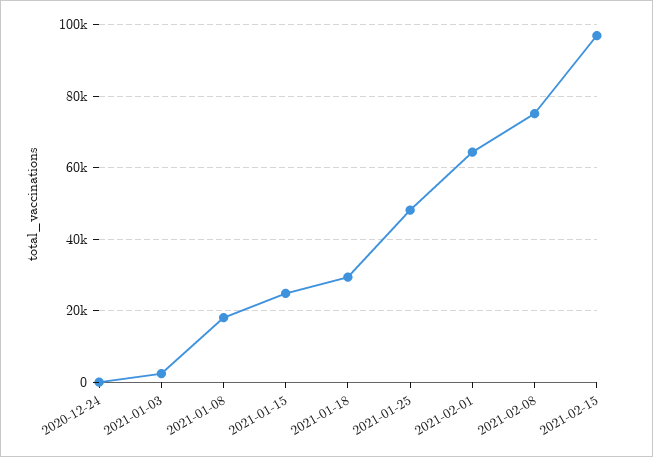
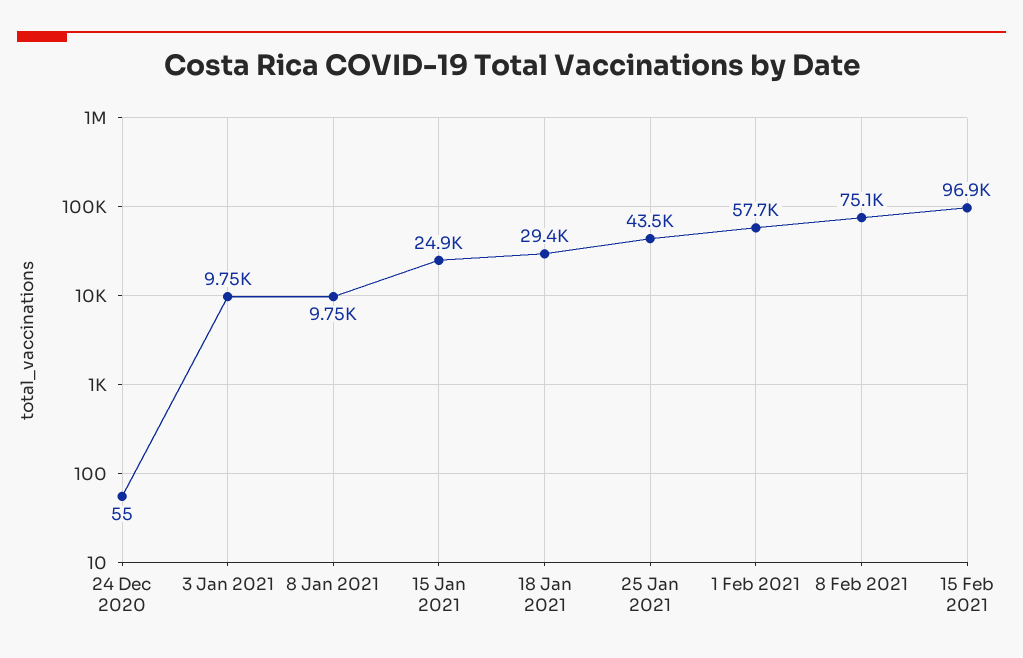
  {
    "2020-12-24": 55,
-   "2021-01-03": 2000,
+   "2021-01-03": 9750,
-   "2021-01-08": 18000,
+   "2021-01-08": 9750,
    "2021-01-15": 24900,
    "2021-01-18": 29400,
-   "2021-01-25": 48000,
+   "2021-01-25": 43500,
-   "2021-02-01": 64000,
+   "2021-02-01": 57700,
    "2021-02-08": 75100,
    "2021-02-15": 96900
  }

